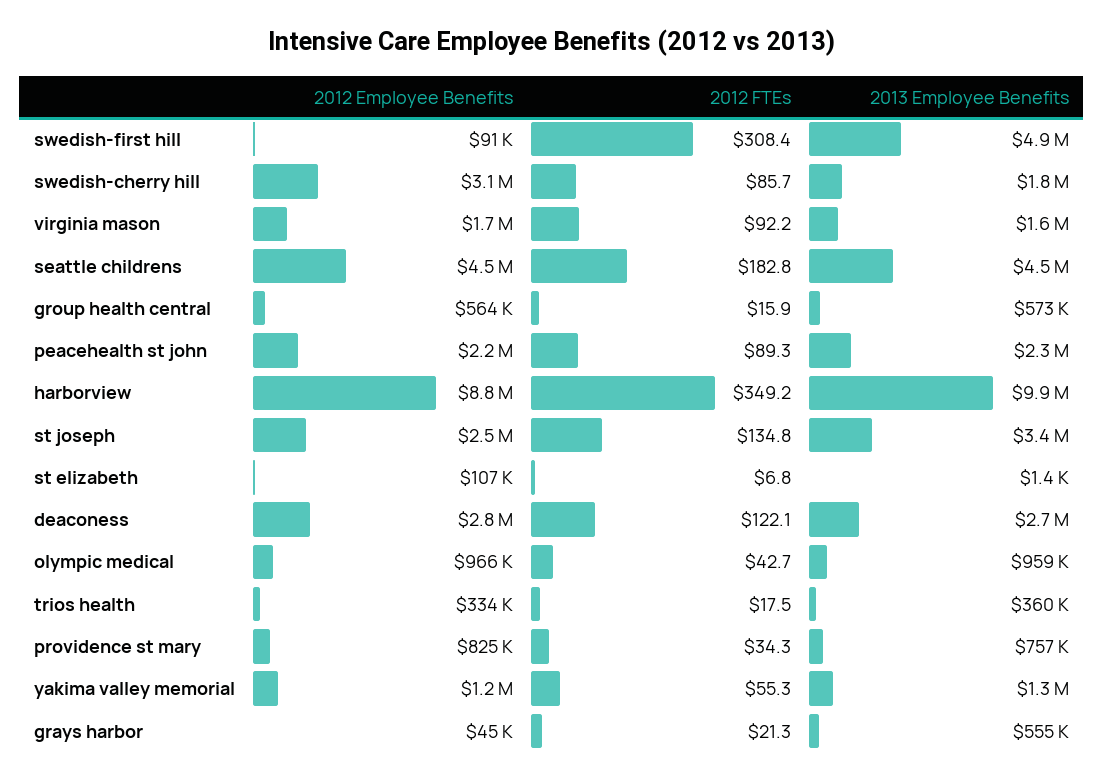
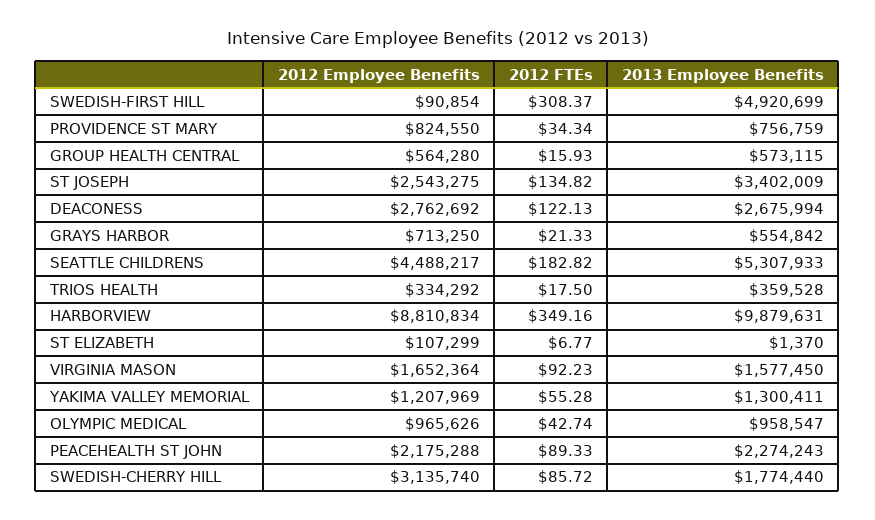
  {
    "2012 Employee Benefits": {
      "swedish-first hill": 90854,
      "swedish-cherry hill": 3135740,
      "virginia mason": 1652364,
      "seattle childrens": 4488217,
      "group health central": 564280,
      "peacehealth st john": 2175288,
      "harborview": 8810834,
      "st joseph": 2543275,
      "st elizabeth": 107299,
      "deaconess": 2762692,
      "olympic medical": 965626,
      "trios health": 334292,
      "providence st mary": 824550,
      "yakima valley memorial": 1207969,
-     "grays harbor": 45000
+     "grays harbor": 713250
    },
    "2012 FTEs": {
      "swedish-first hill": 308.37,
      "swedish-cherry hill": 85.72,
      "virginia mason": 92.23,
      "seattle childrens": 182.82,
      "group health central": 15.93,
      "peacehealth st john": 89.33,
      "harborview": 349.16,
      "st joseph": 134.82,
      "st elizabeth": 6.77,
      "deaconess": 122.13,
      "olympic medical": 42.74,
      "trios health": 17.5,
      "providence st mary": 34.34,
      "yakima valley memorial": 55.28,
      "grays harbor": 21.33
    },
    "2013 Employee Benefits": {
      "swedish-first hill": 4920699,
      "swedish-cherry hill": 1774440,
      "virginia mason": 1577450,
-     "seattle childrens": 4500000,
+     "seattle childrens": 5307933,
      "group health central": 573115,
      "peacehealth st john": 2274243,
      "harborview": 9879631,
      "st joseph": 3402009,
      "st elizabeth": 1370,
      "deaconess": 2675994,
      "olympic medical": 958547,
      "trios health": 359528,
      "providence st mary": 756759,
      "yakima valley memorial": 1300411,
      "grays harbor": 554842
    }
  }

